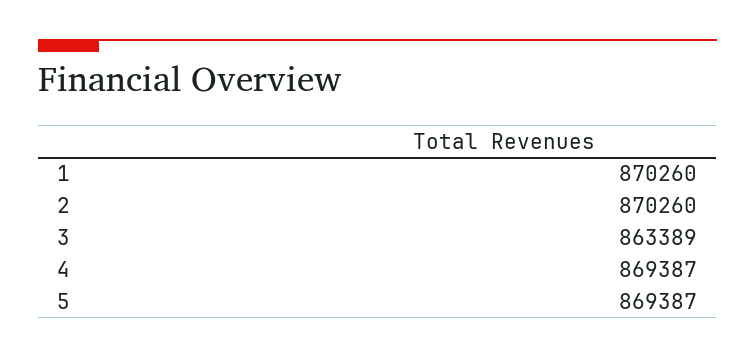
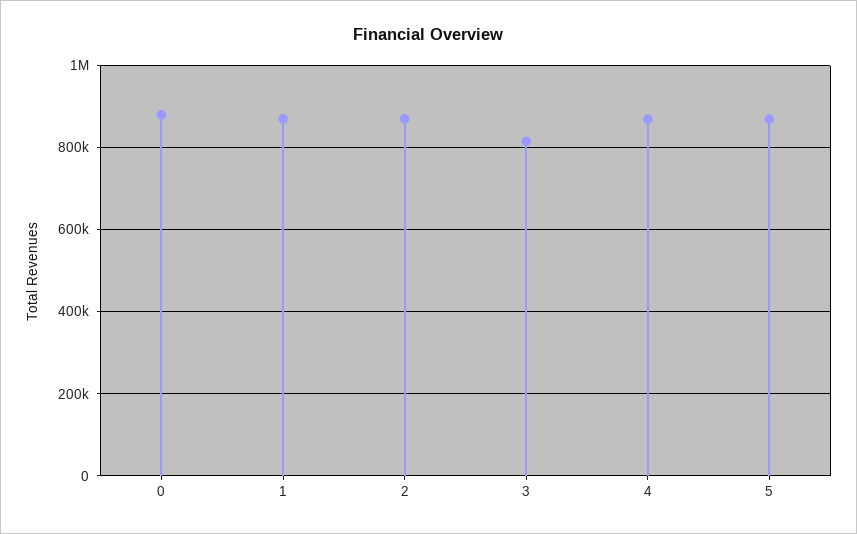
  {
    "1": 870260,
    "2": 870260,
-   "3": 863389,
+   "3": 820000,
    "4": 869387,
-   "5": 869387
+   "5": 869387,
+   "0": 880000
  }

